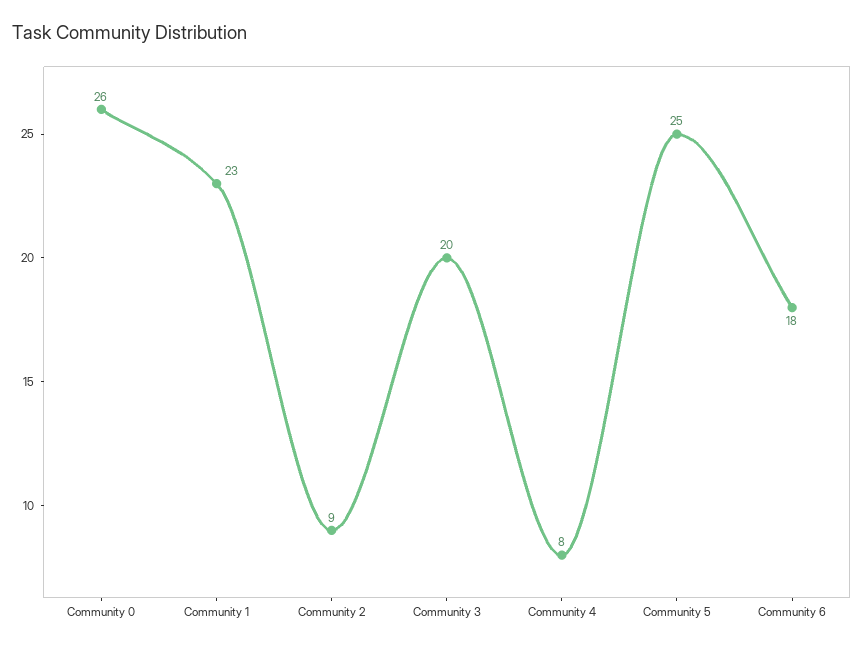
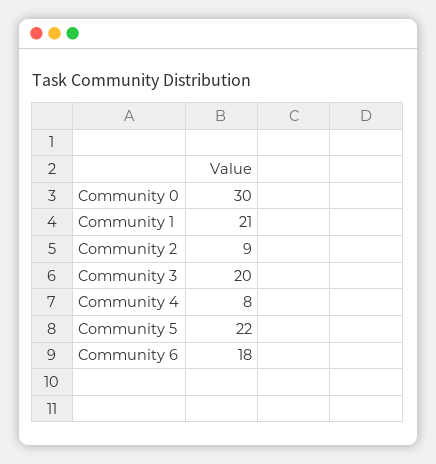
  {
-   "Community 0": 26,
+   "Community 0": 30,
-   "Community 1": 23,
+   "Community 1": 21,
    "Community 2": 9,
    "Community 3": 20,
    "Community 4": 8,
-   "Community 5": 25,
+   "Community 5": 22,
    "Community 6": 18
  }

